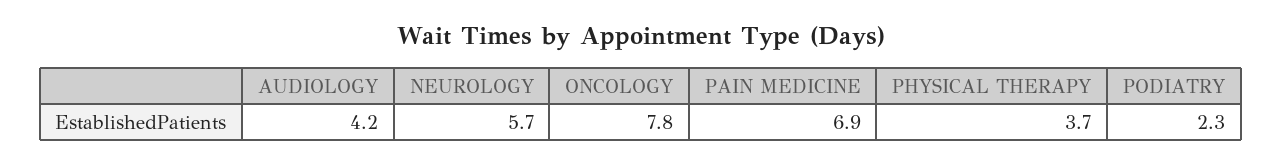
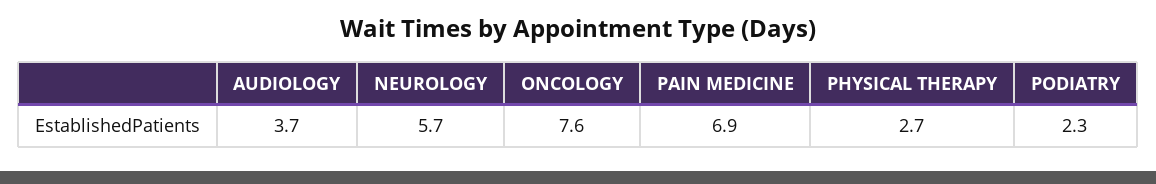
  {
-   "AUDIOLOGY": 4.2,
+   "AUDIOLOGY": 3.7,
    "NEUROLOGY": 5.7,
-   "ONCOLOGY": 7.8,
+   "ONCOLOGY": 7.6,
    "PAIN MEDICINE": 6.9,
-   "PHYSICAL THERAPY": 3.7,
+   "PHYSICAL THERAPY": 2.7,
    "PODIATRY": 2.3
  }

